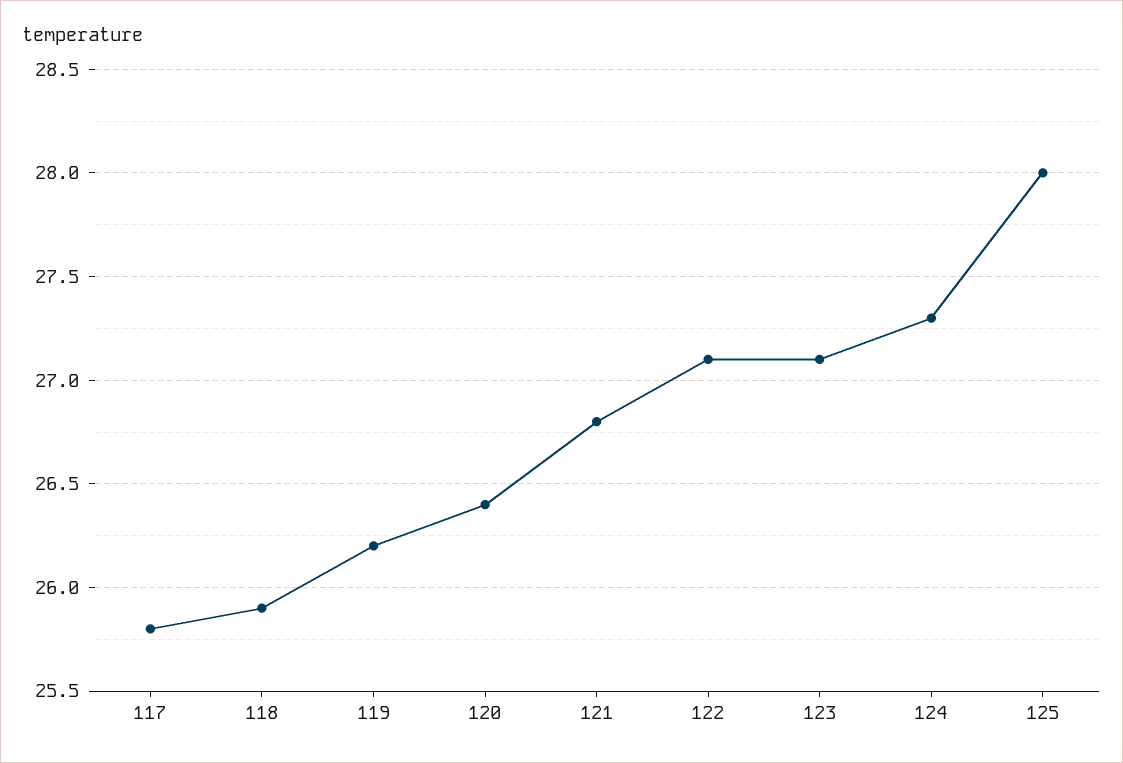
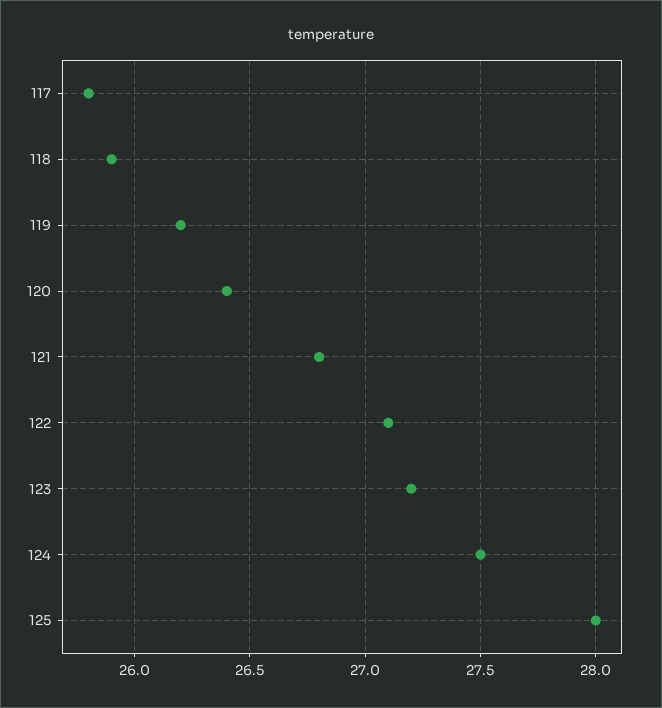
  {
    "117": 25.8,
    "118": 25.9,
    "119": 26.2,
    "120": 26.4,
    "121": 26.8,
    "122": 27.1,
-   "123": 27.1,
+   "123": 27.2,
-   "124": 27.3,
+   "124": 27.5,
    "125": 28
  }

